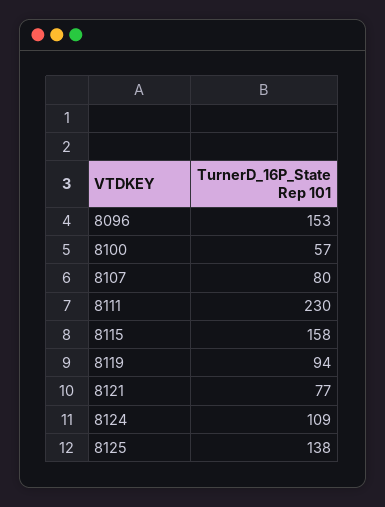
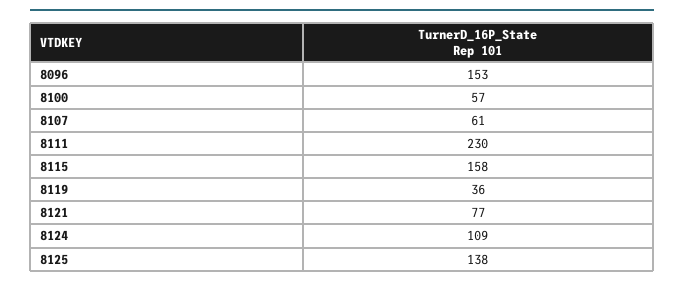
  {
    "8096": 153,
    "8100": 57,
-   "8107": 80,
+   "8107": 61,
    "8111": 230,
    "8115": 158,
-   "8119": 94,
+   "8119": 36,
    "8121": 77,
    "8124": 109,
    "8125": 138
  }

